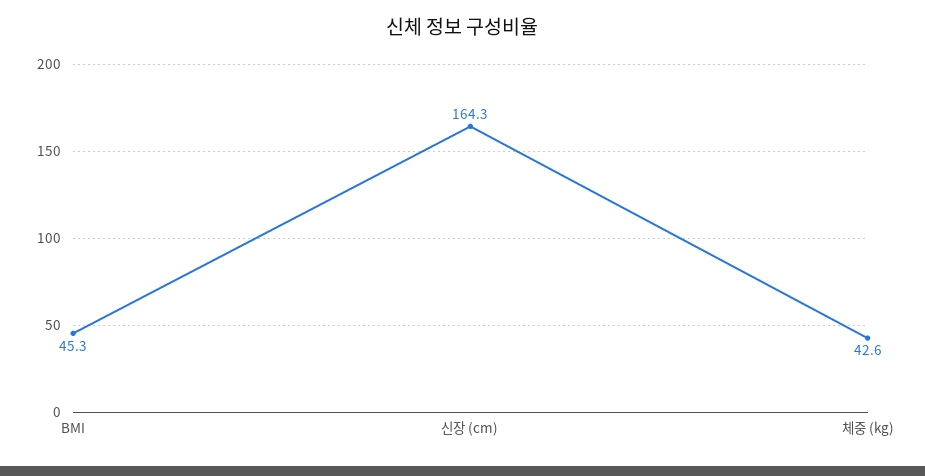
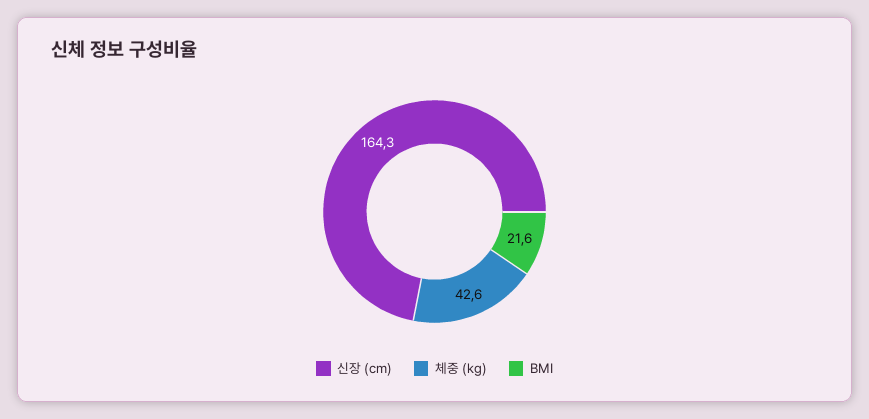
  {
-   "BMI": 45.3,
+   "BMI": 21.6,
    "신장 (cm)": 164.3,
    "체중 (kg)": 42.6
  }

